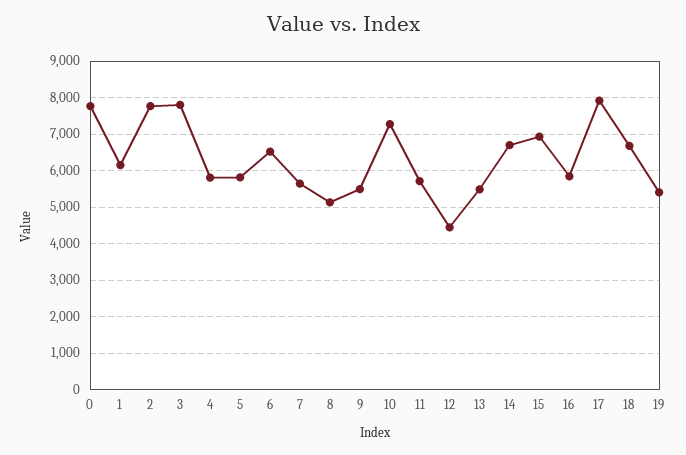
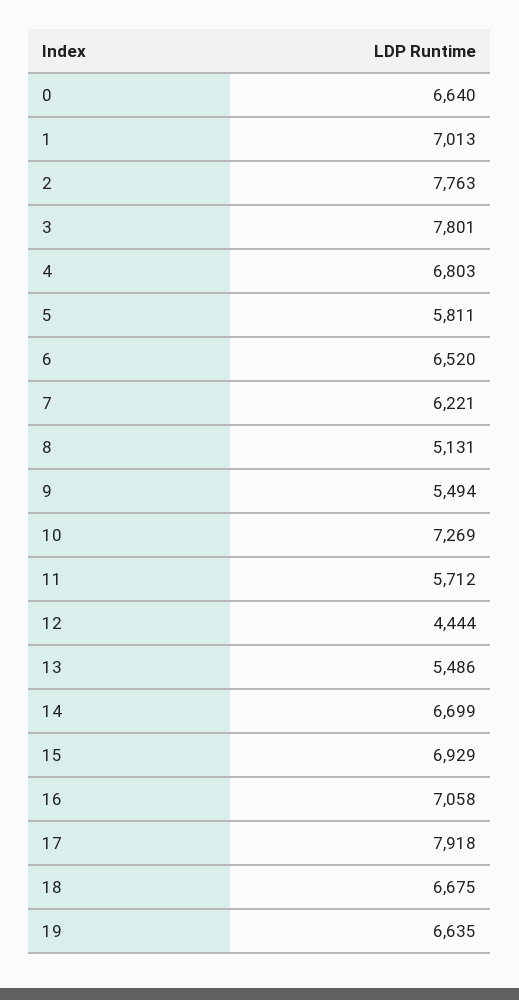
  {
-   "0": 7800,
+   "0": 6640,
-   "1": 6200,
+   "1": 7013,
    "2": 7763,
    "3": 7801,
-   "4": 5800,
+   "4": 6803,
    "5": 5811,
    "6": 6520,
-   "7": 5600,
+   "7": 6221,
    "8": 5131,
    "9": 5494,
    "10": 7269,
    "11": 5712,
    "12": 4444,
    "13": 5486,
    "14": 6699,
    "15": 6929,
-   "16": 5800,
+   "16": 7058,
    "17": 7918,
    "18": 6675,
-   "19": 5400
+   "19": 6635
  }

